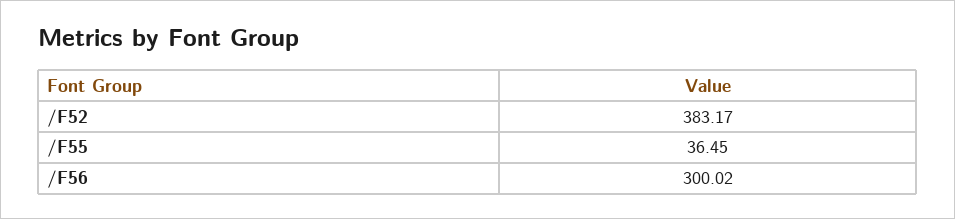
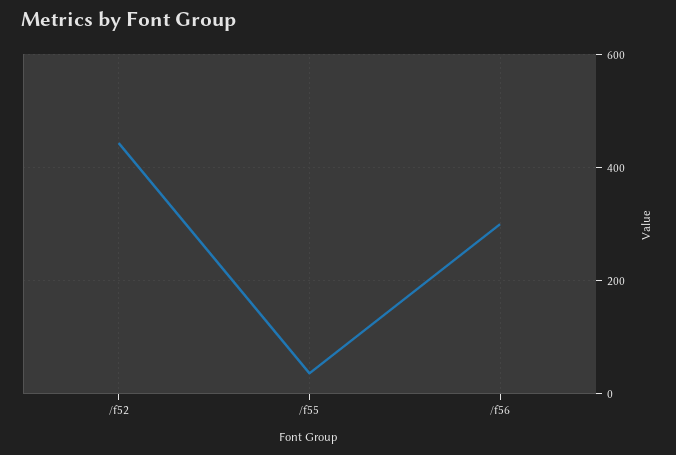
  {
-   "/F52": 383.17,
+   "/F52": 440,
    "/F55": 36.45,
    "/F56": 300.02
  }

